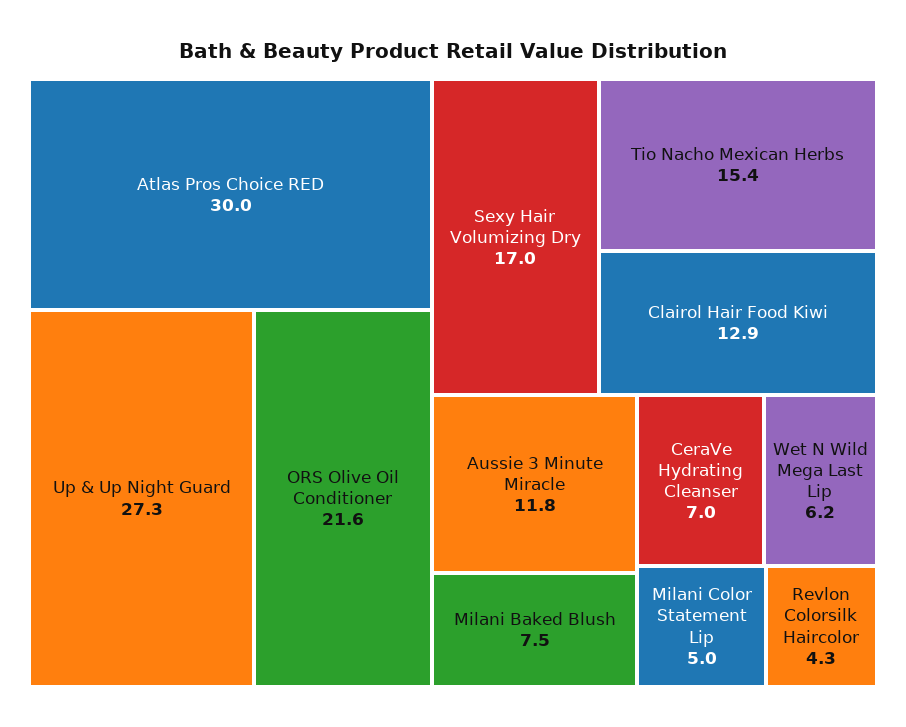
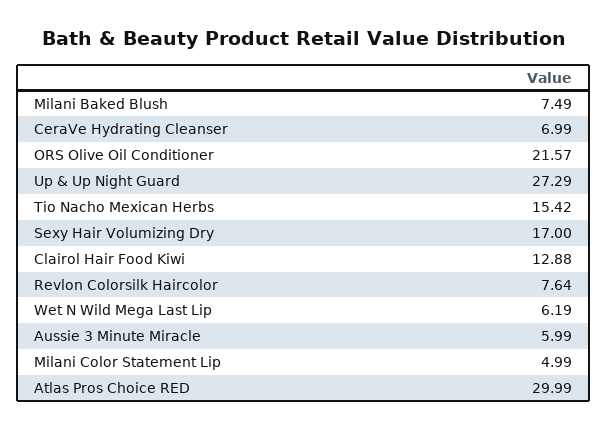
  {
    "Atlas Pros Choice RED": 29.99,
    "Up & Up Night Guard": 27.29,
    "ORS Olive Oil Conditioner": 21.57,
    "Sexy Hair Volumizing Dry": 17,
    "Tio Nacho Mexican Herbs": 15.42,
    "Clairol Hair Food Kiwi": 12.88,
-   "Aussie 3 Minute Miracle": 11.8,
+   "Aussie 3 Minute Miracle": 5.99,
    "Milani Baked Blush": 7.49,
    "CeraVe Hydrating Cleanser": 6.99,
    "Wet N Wild Mega Last Lip": 6.19,
    "Milani Color Statement Lip": 4.99,
-   "Revlon Colorsilk Haircolor": 4.3
+   "Revlon Colorsilk Haircolor": 7.64
  }

